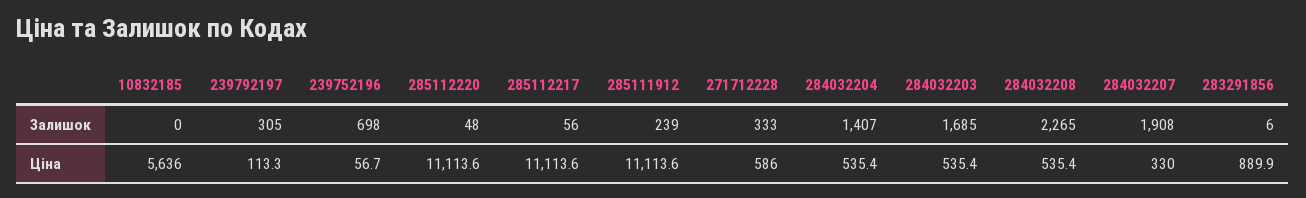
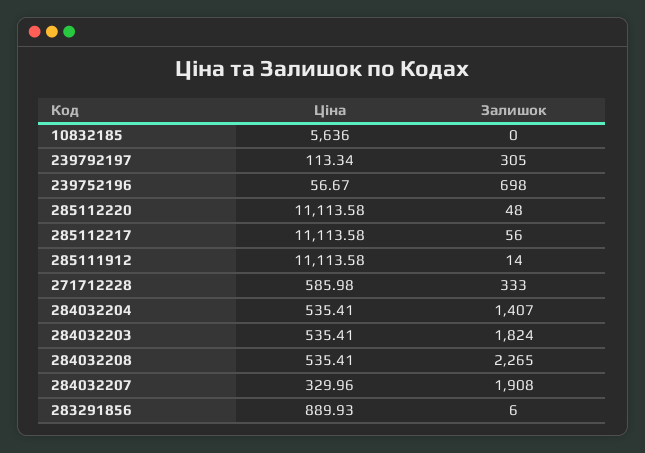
  {
    "10832185": {
      "Залишок": 0,
      "Ціна": 5636
    },
    "239792197": {
      "Залишок": 305,
      "Ціна": 113.34
    },
    "239752196": {
      "Залишок": 698,
      "Ціна": 56.67
    },
    "285112220": {
      "Залишок": 48,
      "Ціна": 11113.58
    },
    "285112217": {
      "Залишок": 56,
      "Ціна": 11113.58
    },
    "285111912": {
-     "Залишок": 239,
+     "Залишок": 14,
      "Ціна": 11113.58
    },
    "271712228": {
      "Залишок": 333,
      "Ціна": 585.98
    },
    "284032204": {
      "Залишок": 1407,
      "Ціна": 535.41
    },
    "284032203": {
-     "Залишок": 1685,
+     "Залишок": 1824,
      "Ціна": 535.41
    },
    "284032208": {
      "Залишок": 2265,
      "Ціна": 535.41
    },
    "284032207": {
      "Залишок": 1908,
      "Ціна": 329.96
    },
    "283291856": {
      "Залишок": 6,
      "Ціна": 889.93
    }
  }

